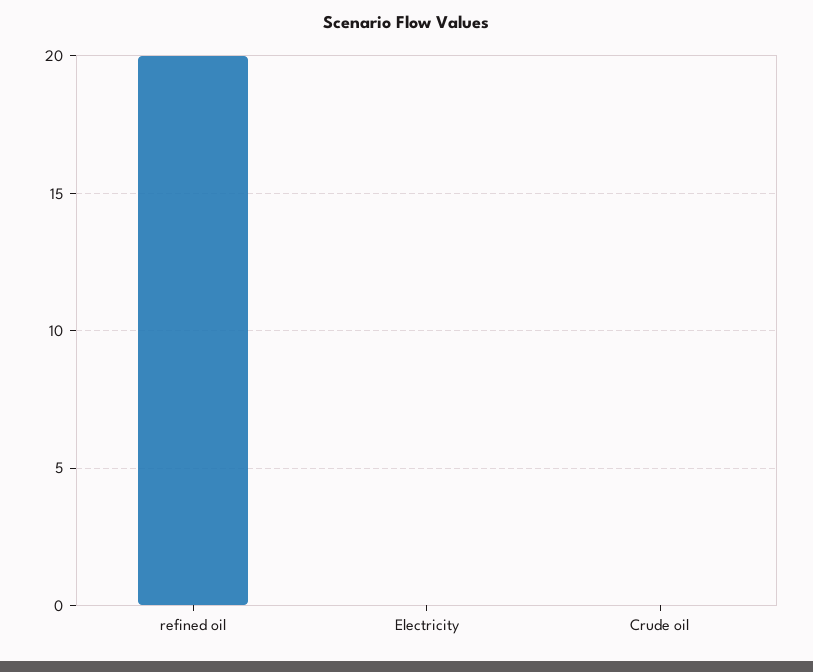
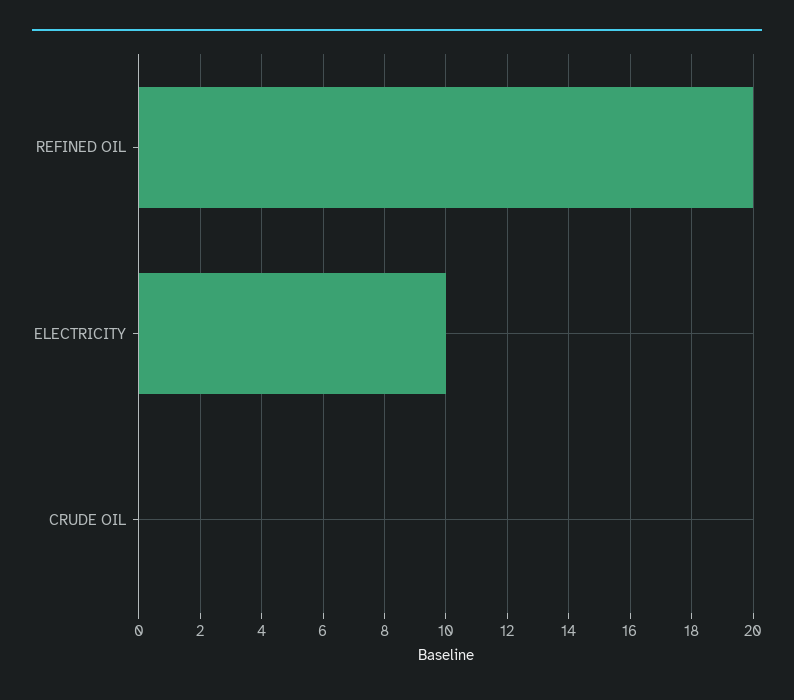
  {
    "refined oil": 20,
-   "Electricity": 0,
+   "Electricity": 10,
    "Crude oil": 0
  }

